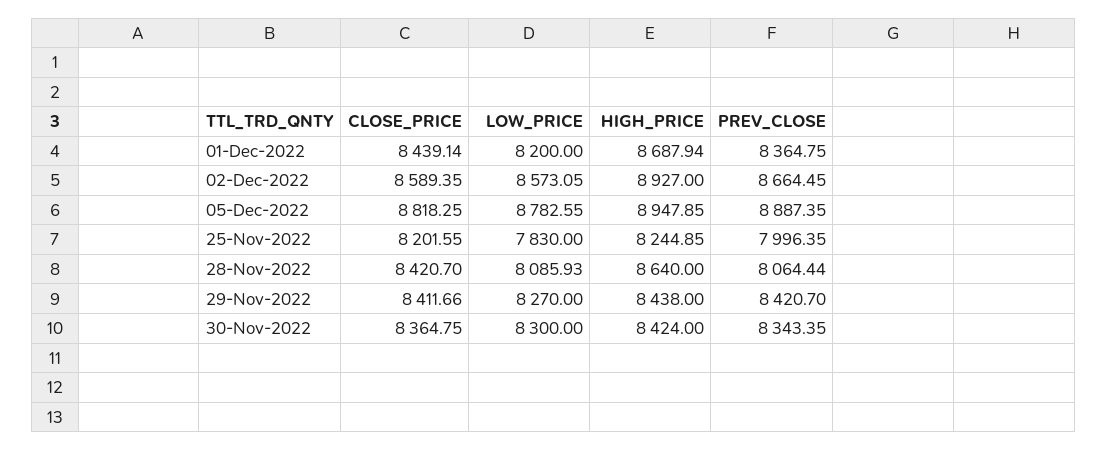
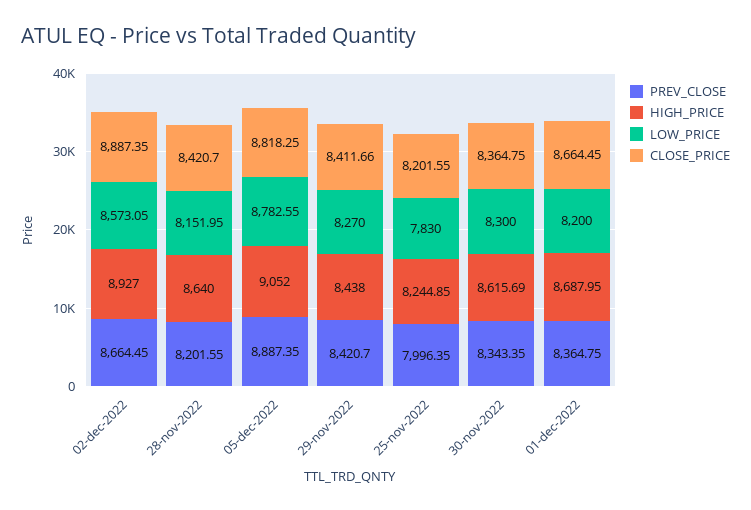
  {
    "CLOSE_PRICE": {
-     "01-Dec-2022": 8439.14,
+     "01-Dec-2022": 8664.45,
-     "02-Dec-2022": 8589.35,
+     "02-Dec-2022": 8887.35,
      "05-Dec-2022": 8818.25,
      "25-Nov-2022": 8201.55,
      "28-Nov-2022": 8420.7,
      "29-Nov-2022": 8411.66,
      "30-Nov-2022": 8364.75
    },
    "LOW_PRICE": {
      "01-Dec-2022": 8200,
      "02-Dec-2022": 8573.05,
      "05-Dec-2022": 8782.55,
      "25-Nov-2022": 7830,
-     "28-Nov-2022": 8085.93,
+     "28-Nov-2022": 8151.95,
      "29-Nov-2022": 8270,
      "30-Nov-2022": 8300
    },
    "HIGH_PRICE": {
-     "01-Dec-2022": 8687.94,
+     "01-Dec-2022": 8687.95,
      "02-Dec-2022": 8927,
-     "05-Dec-2022": 8947.85,
+     "05-Dec-2022": 9052,
      "25-Nov-2022": 8244.85,
      "28-Nov-2022": 8640,
      "29-Nov-2022": 8438,
-     "30-Nov-2022": 8424
+     "30-Nov-2022": 8615.69
    },
    "PREV_CLOSE": {
      "01-Dec-2022": 8364.75,
      "02-Dec-2022": 8664.45,
      "05-Dec-2022": 8887.35,
      "25-Nov-2022": 7996.35,
-     "28-Nov-2022": 8064.44,
+     "28-Nov-2022": 8201.55,
      "29-Nov-2022": 8420.7,
      "30-Nov-2022": 8343.35
    }
  }

